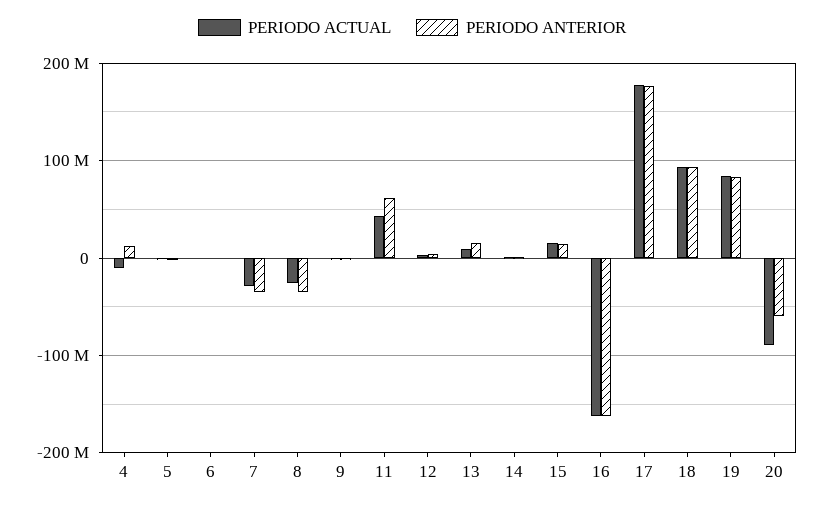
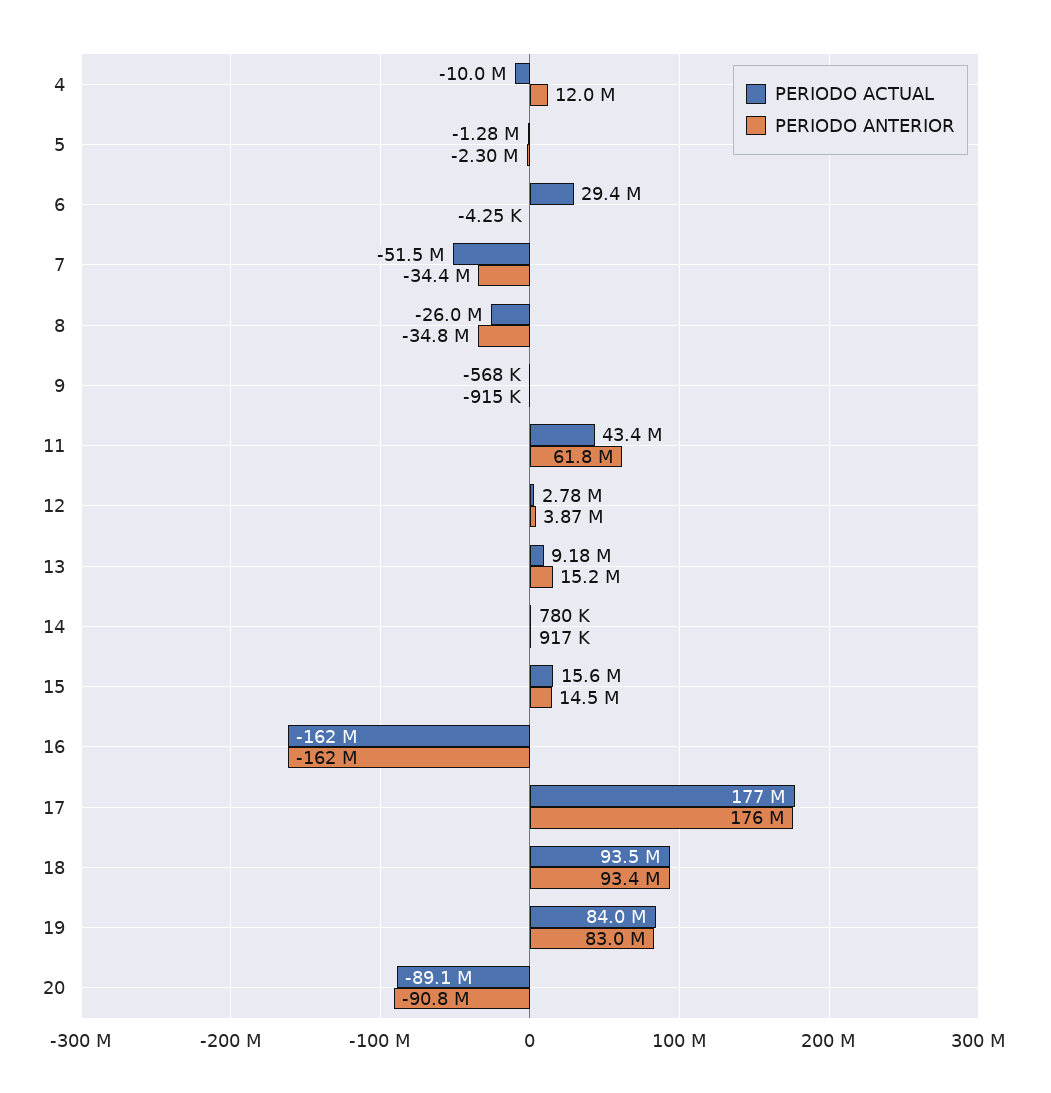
  {
    "PERIODO ACTUAL": {
      "4": -10000000,
      "5": -1280000,
-     "6": 0,
+     "6": 29400000,
-     "7": -30000000,
+     "7": -51500000,
      "8": -26000000,
      "9": -568000,
      "11": 43400000,
      "12": 2780000,
      "13": 9180000,
      "14": 780000,
      "15": 15600000,
      "16": -162000000,
      "17": 177000000,
      "18": 93500000,
      "19": 84000000,
      "20": -89100000
    },
    "PERIODO ANTERIOR": {
      "4": 12000000,
      "5": -2300000,
      "6": -4250,
      "7": -34400000,
      "8": -34800000,
      "9": -915000,
      "11": 61800000,
      "12": 3870000,
      "13": 15200000,
      "14": 917000,
      "15": 14500000,
      "16": -162000000,
      "17": 176000000,
      "18": 93400000,
      "19": 83000000,
-     "20": -60000000
+     "20": -90800000
    }
  }

